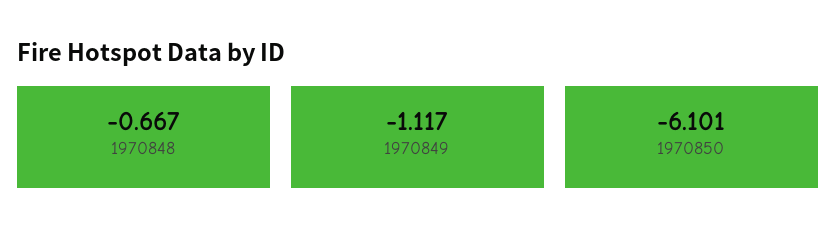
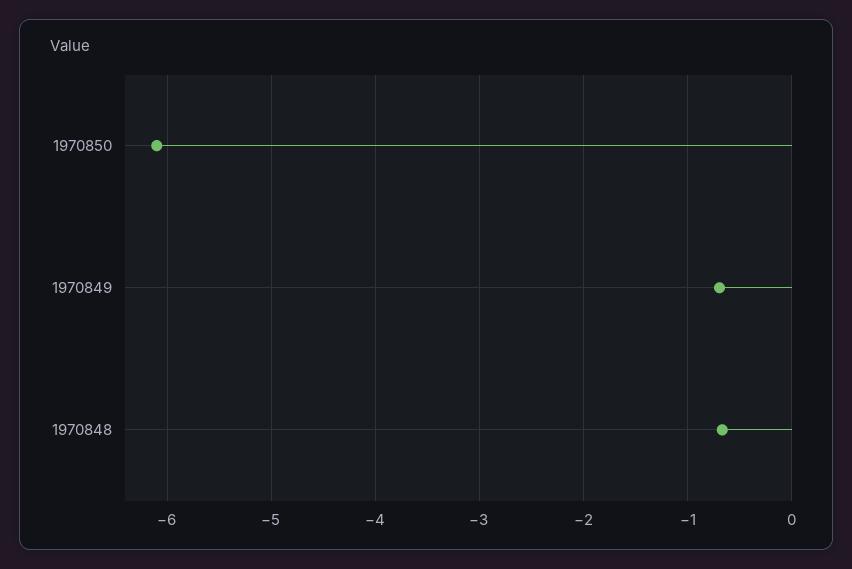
  {
    "1970848": -0.667,
-   "1970849": -1.117,
+   "1970849": -0.7,
    "1970850": -6.101
  }

